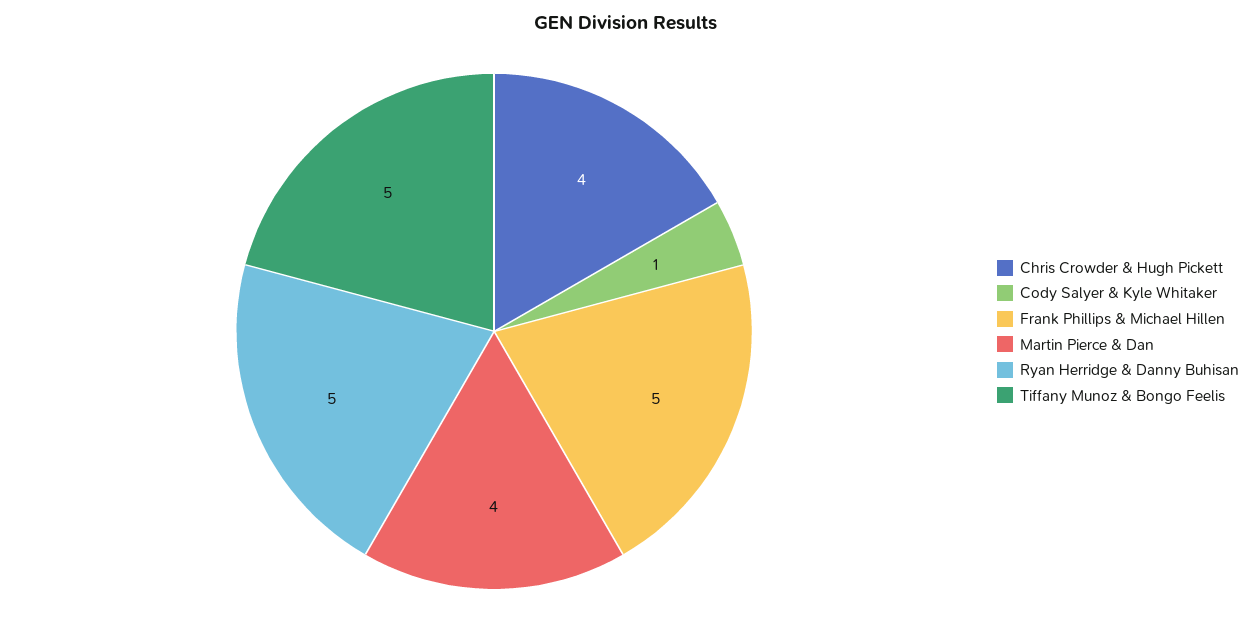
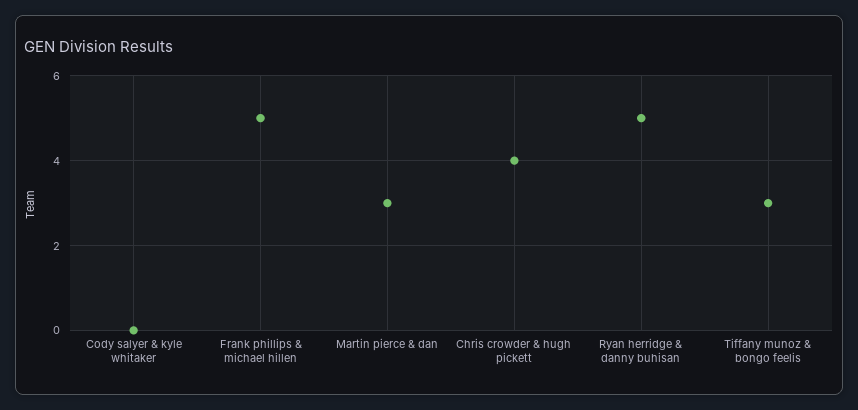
  {
    "Chris Crowder & Hugh Pickett": 4,
-   "Cody Salyer & Kyle Whitaker": 1,
+   "Cody Salyer & Kyle Whitaker": 0,
    "Frank Phillips & Michael Hillen": 5,
-   "Martin Pierce & Dan": 4,
+   "Martin Pierce & Dan": 3,
    "Ryan Herridge & Danny Buhisan": 5,
-   "Tiffany Munoz & Bongo Feelis": 5
+   "Tiffany Munoz & Bongo Feelis": 3
  }

